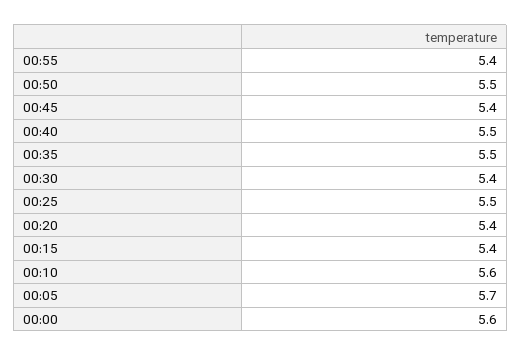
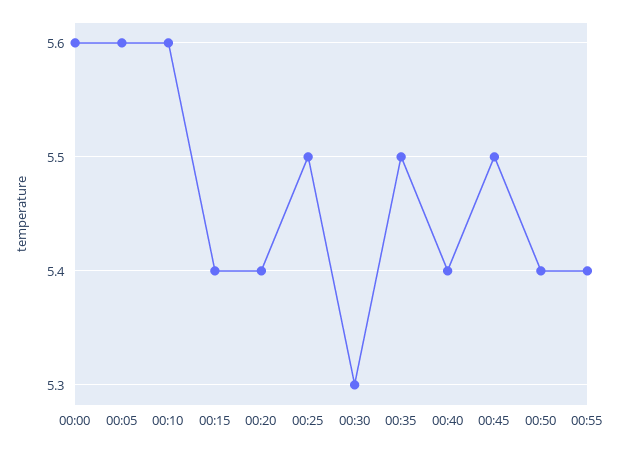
  {
    "00:55": 5.4,
-   "00:50": 5.5,
+   "00:50": 5.4,
-   "00:45": 5.4,
+   "00:45": 5.5,
-   "00:40": 5.5,
+   "00:40": 5.4,
    "00:35": 5.5,
-   "00:30": 5.4,
+   "00:30": 5.3,
    "00:25": 5.5,
    "00:20": 5.4,
    "00:15": 5.4,
    "00:10": 5.6,
-   "00:05": 5.7,
+   "00:05": 5.6,
    "00:00": 5.6
  }

